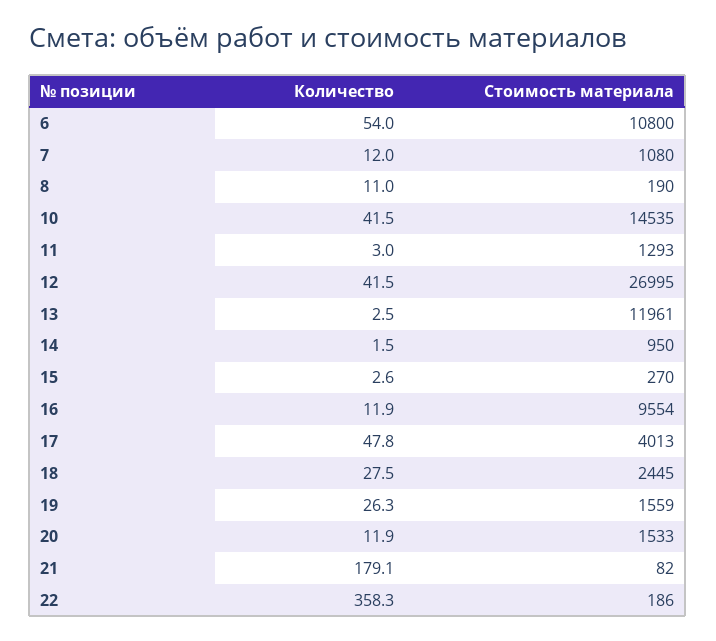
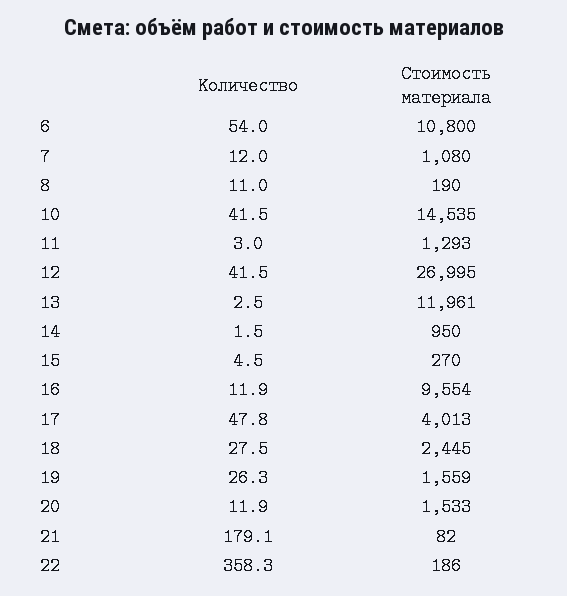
  {
    "Количество": {
      "6": 54,
      "7": 12,
      "8": 11,
      "10": 41.5,
      "11": 3,
      "12": 41.5,
      "13": 2.5,
      "14": 1.5,
-     "15": 2.6,
+     "15": 4.5,
      "16": 11.9,
      "17": 47.8,
      "18": 27.5,
      "19": 26.3,
      "20": 11.9,
      "21": 179.1,
      "22": 358.3
    },
    "Стоимость материала": {
      "6": 10800,
      "7": 1080,
      "8": 190,
      "10": 14535,
      "11": 1293,
      "12": 26995,
      "13": 11961,
      "14": 950,
      "15": 270,
      "16": 9554,
      "17": 4013,
      "18": 2445,
      "19": 1559,
      "20": 1533,
      "21": 82,
      "22": 186
    }
  }

